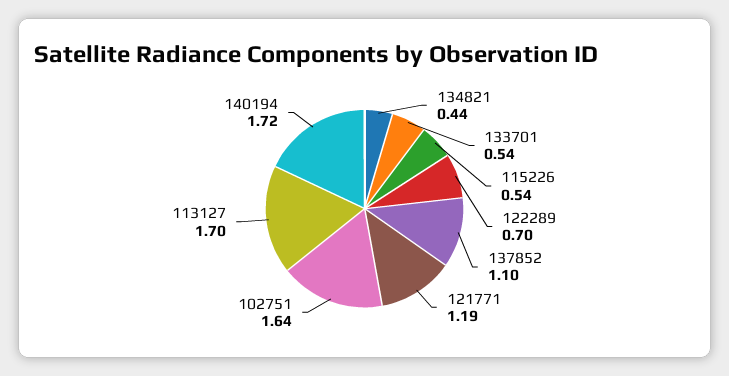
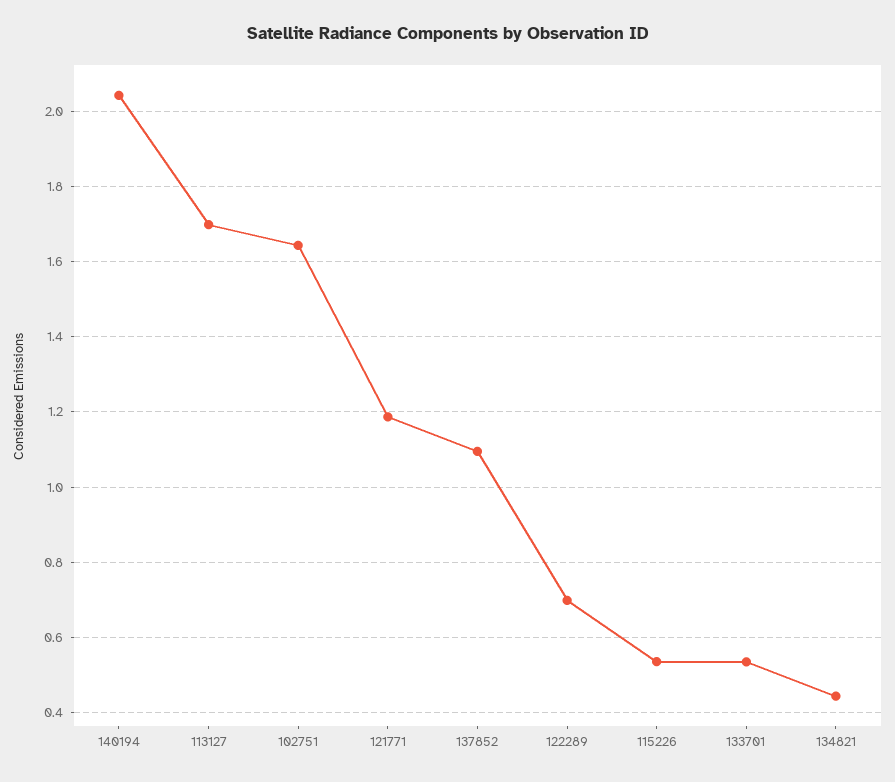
  {
    "134821": 0.44,
    "133701": 0.54,
    "115226": 0.54,
    "122289": 0.7,
    "137852": 1.1,
    "121771": 1.19,
    "102751": 1.64,
    "113127": 1.7,
-   "140194": 1.72
+   "140194": 2.04
  }

